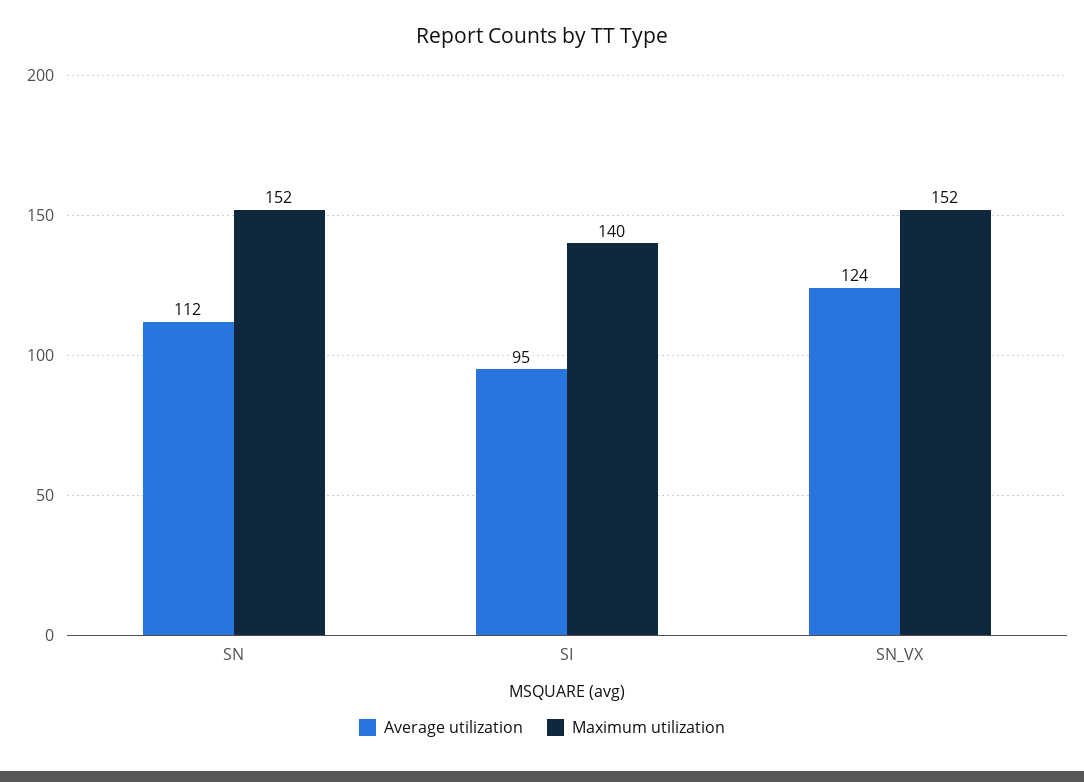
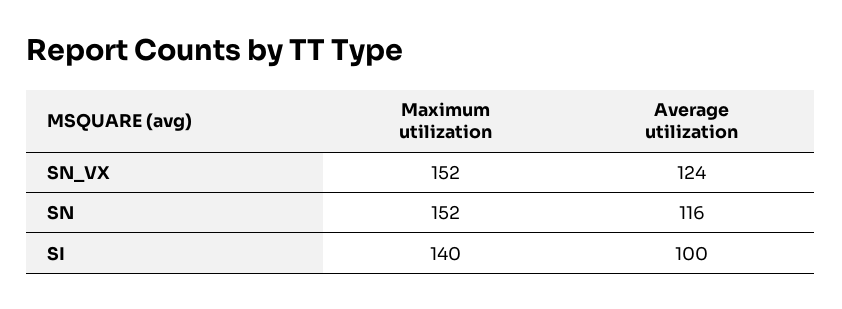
  {
    "Average utilization": {
-     "SN": 112,
+     "SN": 116,
-     "SI": 95,
+     "SI": 100,
      "SN_VX": 124
    },
    "Maximum utilization": {
      "SN": 152,
      "SI": 140,
      "SN_VX": 152
    }
  }

